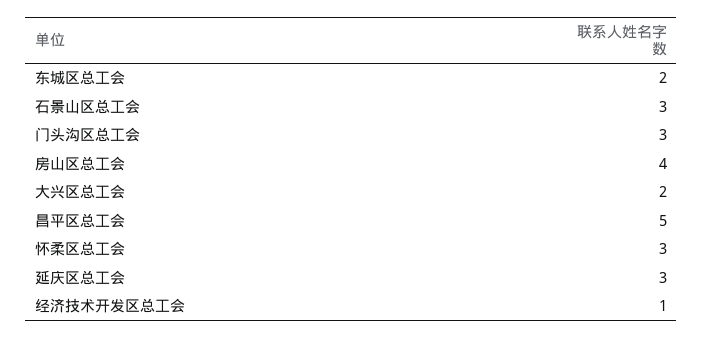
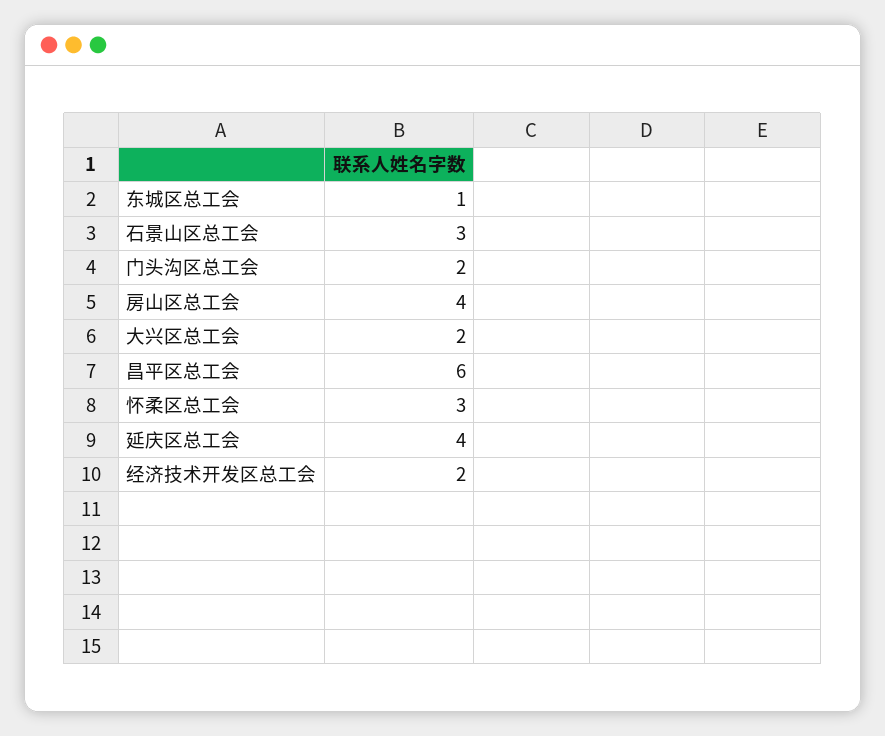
  {
-   "东城区总工会": 2,
+   "东城区总工会": 1,
    "石景山区总工会": 3,
-   "门头沟区总工会": 3,
+   "门头沟区总工会": 2,
    "房山区总工会": 4,
    "大兴区总工会": 2,
-   "昌平区总工会": 5,
+   "昌平区总工会": 6,
    "怀柔区总工会": 3,
-   "延庆区总工会": 3,
+   "延庆区总工会": 4,
-   "经济技术开发区总工会": 1
+   "经济技术开发区总工会": 2
  }

